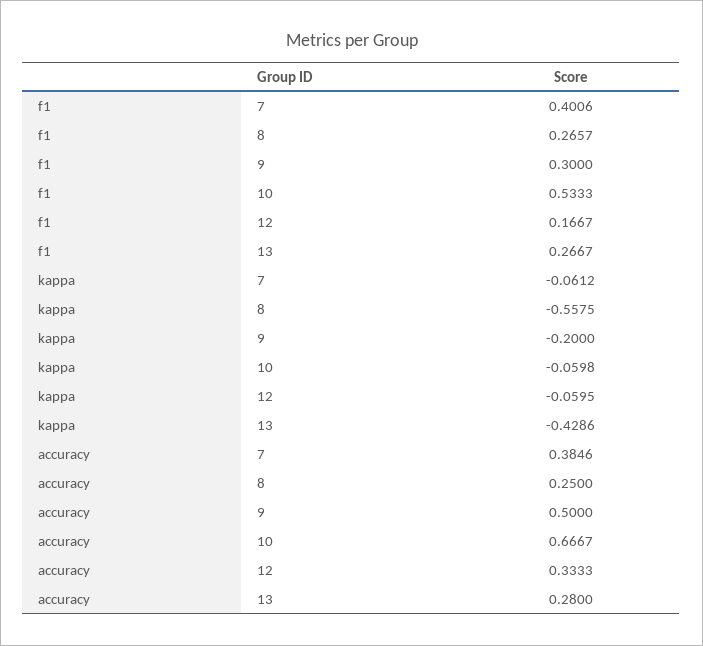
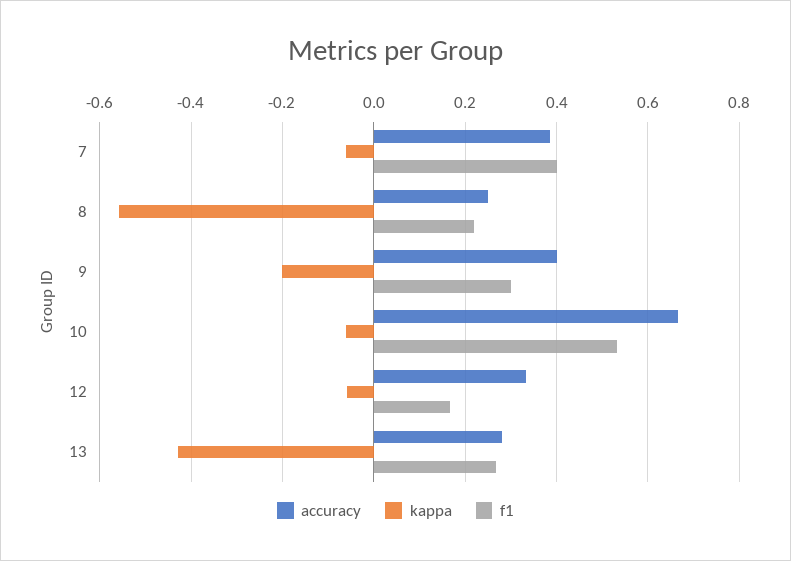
  {
    "f1": {
      "7": 0.4006,
-     "8": 0.2657,
+     "8": 0.22,
      "9": 0.3,
      "10": 0.5333,
      "12": 0.1667,
      "13": 0.2667
    },
    "kappa": {
      "7": -0.0612,
      "8": -0.5575,
      "9": -0.2,
      "10": -0.0598,
      "12": -0.0595,
      "13": -0.4286
    },
    "accuracy": {
      "7": 0.3846,
      "8": 0.25,
-     "9": 0.5,
+     "9": 0.4,
      "10": 0.6667,
      "12": 0.3333,
      "13": 0.28
    }
  }

